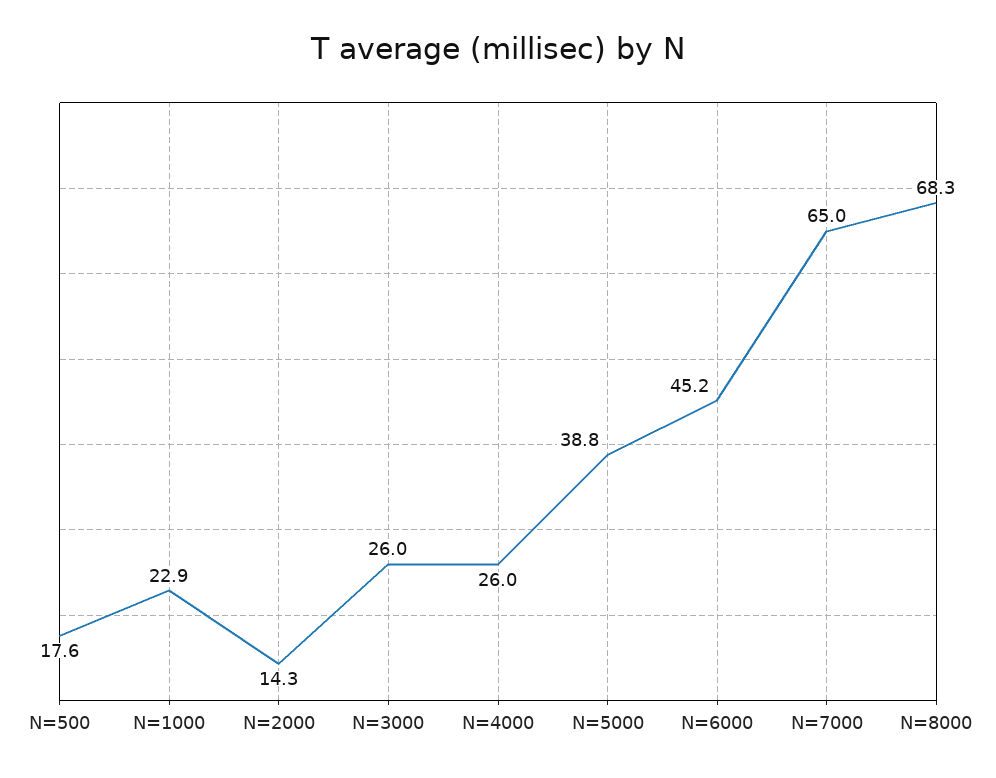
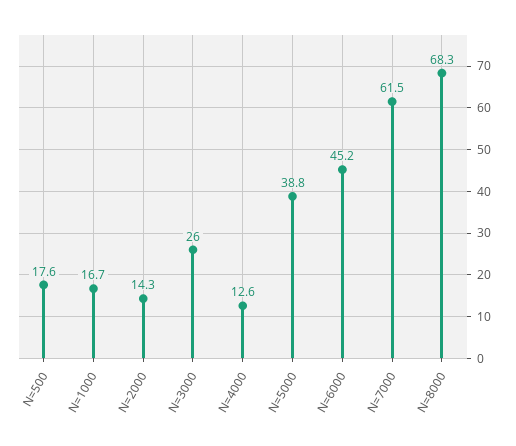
  {
    "N=500": 17.6,
-   "N=1000": 22.9,
+   "N=1000": 16.7,
    "N=2000": 14.3,
    "N=3000": 26,
-   "N=4000": 26,
+   "N=4000": 12.6,
    "N=5000": 38.8,
    "N=6000": 45.2,
-   "N=7000": 65,
+   "N=7000": 61.5,
    "N=8000": 68.3
  }

